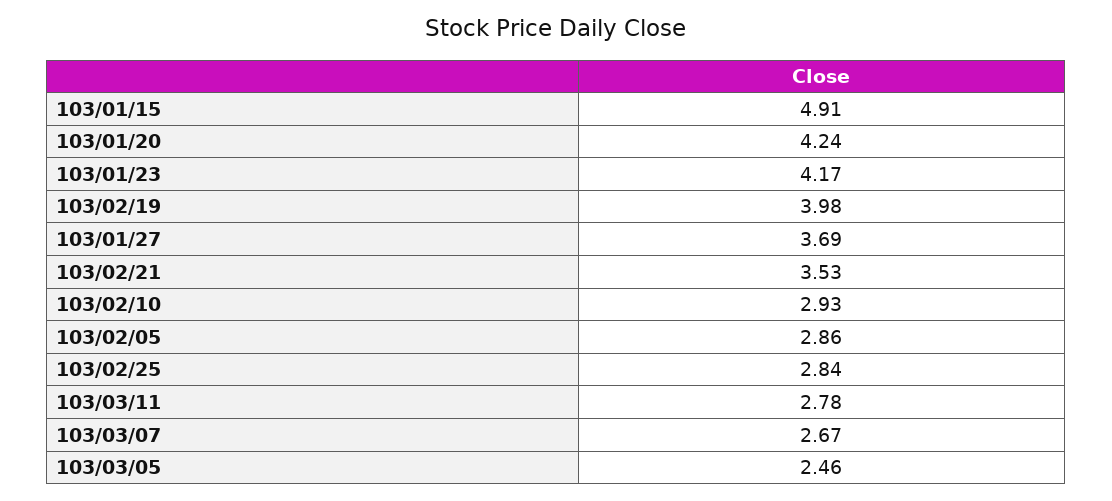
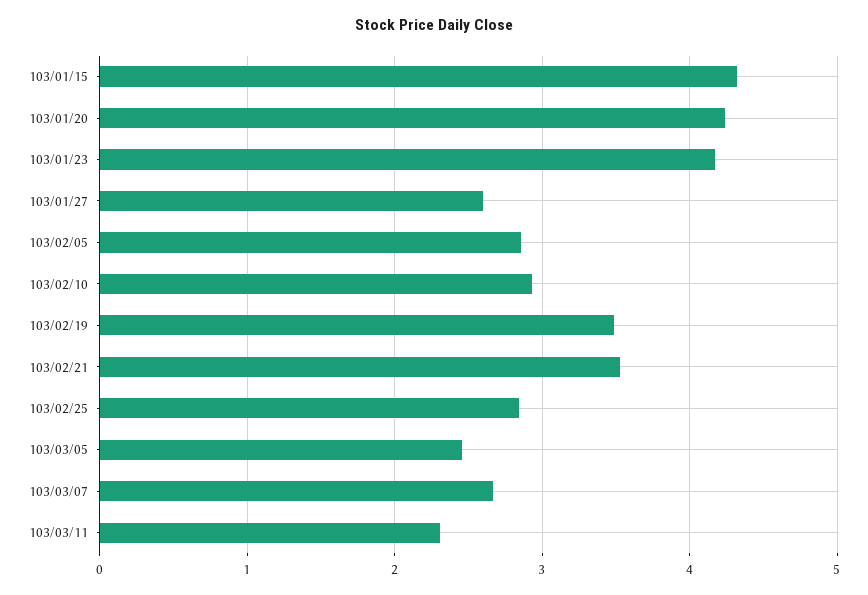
  {
-   "103/01/15": 4.91,
+   "103/01/15": 4.3,
    "103/01/20": 4.24,
    "103/01/23": 4.17,
-   "103/02/19": 3.98,
+   "103/02/19": 3.5,
-   "103/01/27": 3.69,
+   "103/01/27": 2.6,
    "103/02/21": 3.53,
    "103/02/10": 2.93,
    "103/02/05": 2.86,
    "103/02/25": 2.84,
-   "103/03/11": 2.78,
+   "103/03/11": 2.3,
    "103/03/07": 2.67,
    "103/03/05": 2.46
  }

